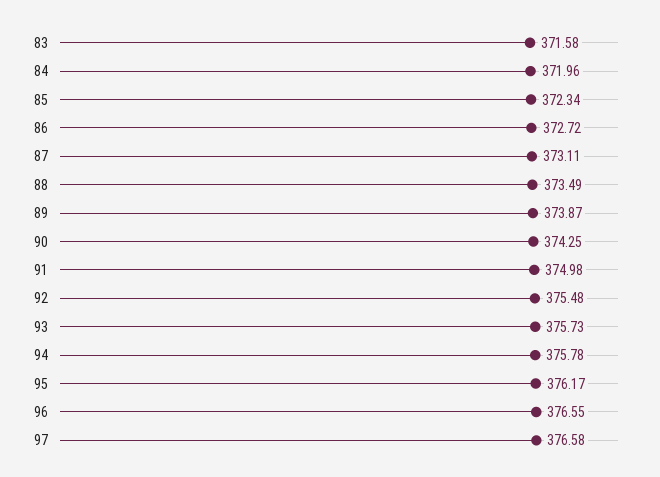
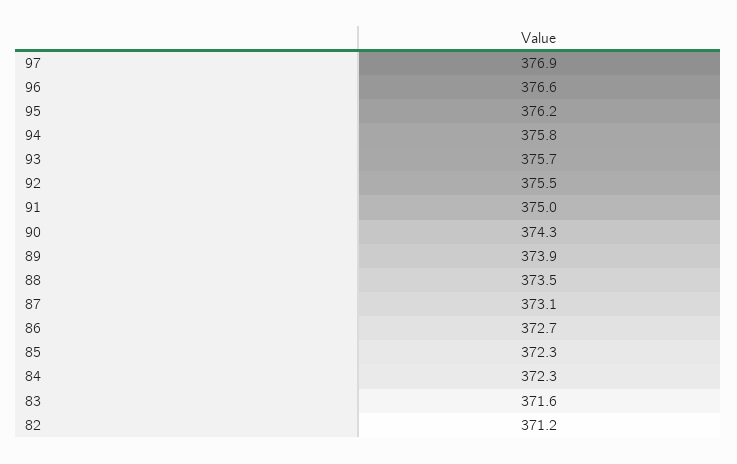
  {
    "83": 371.58,
-   "84": 371.96,
+   "84": 372.3,
    "85": 372.34,
    "86": 372.72,
    "87": 373.11,
    "88": 373.49,
    "89": 373.87,
    "90": 374.25,
    "91": 374.98,
    "92": 375.48,
    "93": 375.73,
    "94": 375.78,
    "95": 376.17,
    "96": 376.55,
-   "97": 376.58
+   "97": 376.9,
+   "82": 371.2
  }

